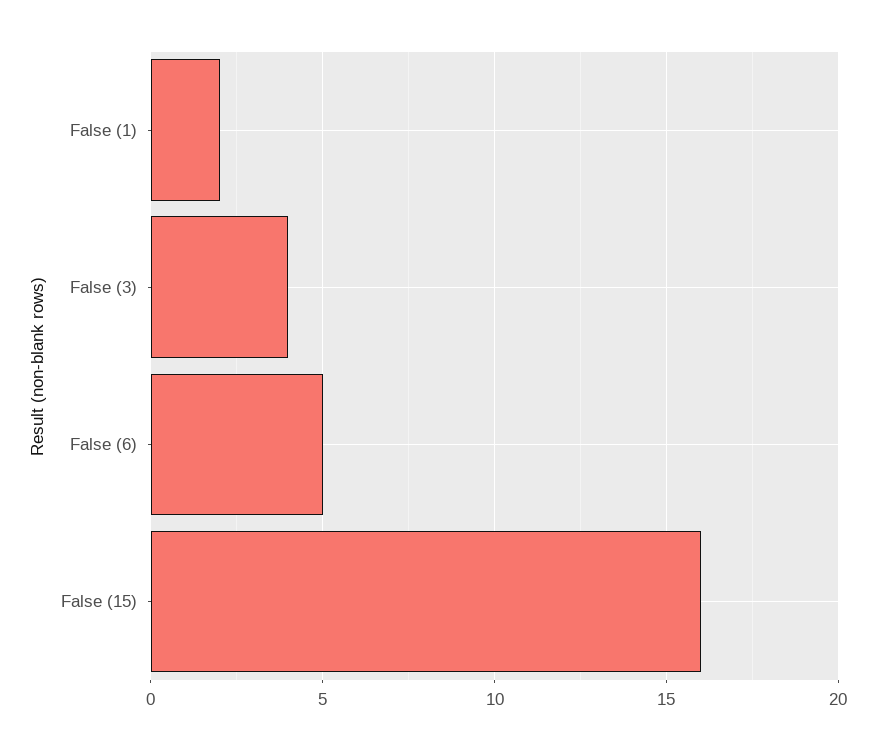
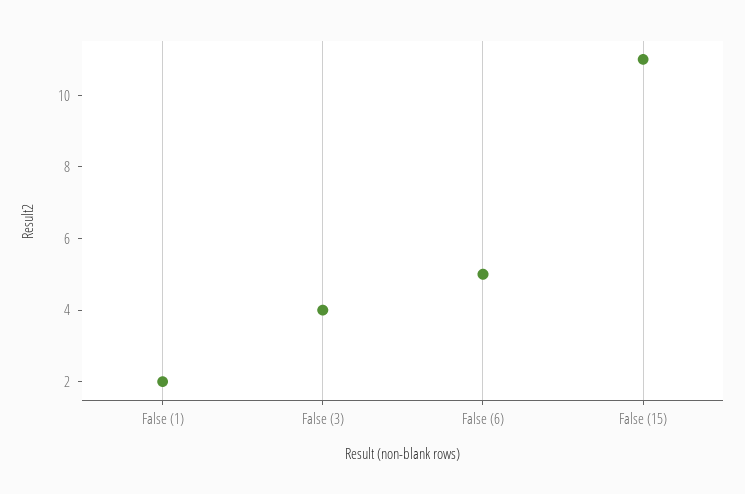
  {
    "False (1)": 2,
    "False (3)": 4,
    "False (6)": 5,
-   "False (15)": 16
+   "False (15)": 11
  }

